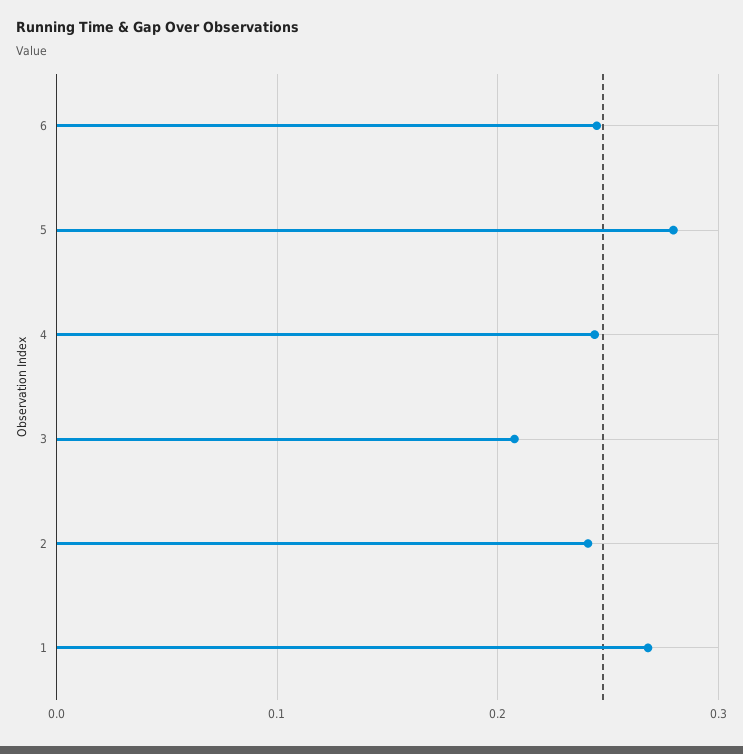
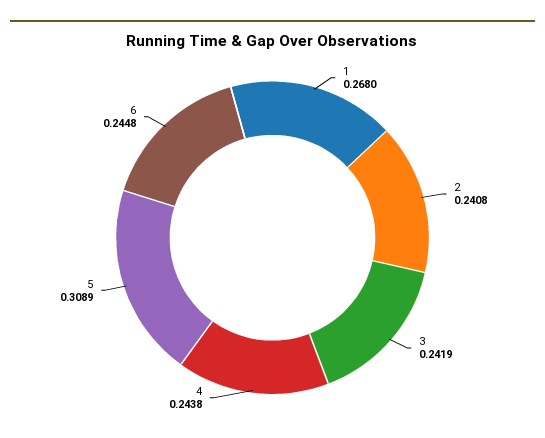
  {
    "6": 0.2448,
-   "5": 0.28,
+   "5": 0.3089,
    "4": 0.2438,
-   "3": 0.21,
+   "3": 0.2419,
    "2": 0.2408,
    "1": 0.268
  }

